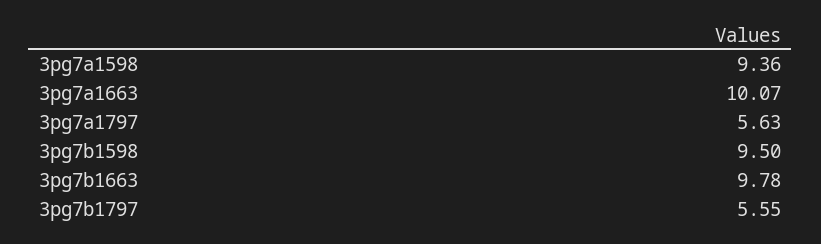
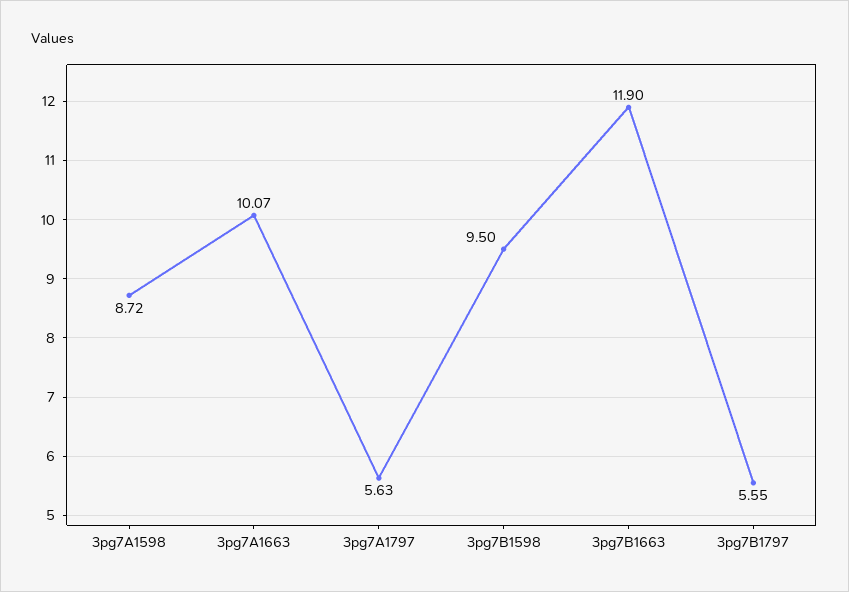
  {
-   "3pg7a1598": 9.36,
+   "3pg7a1598": 8.72,
    "3pg7a1663": 10.07,
    "3pg7a1797": 5.63,
    "3pg7b1598": 9.5,
-   "3pg7b1663": 9.78,
+   "3pg7b1663": 11.9,
    "3pg7b1797": 5.55
  }

